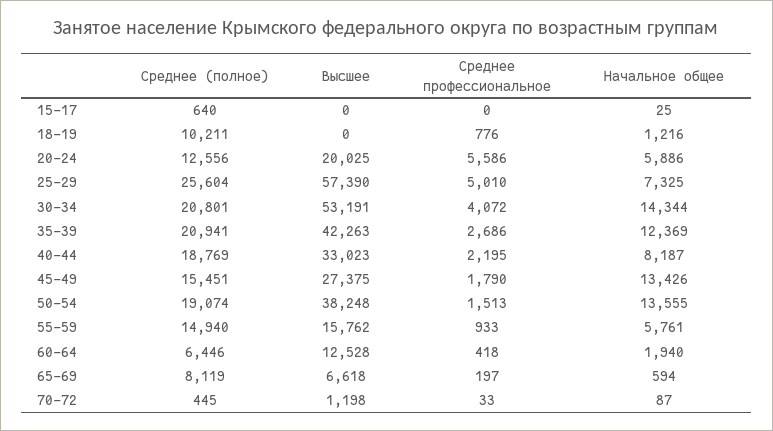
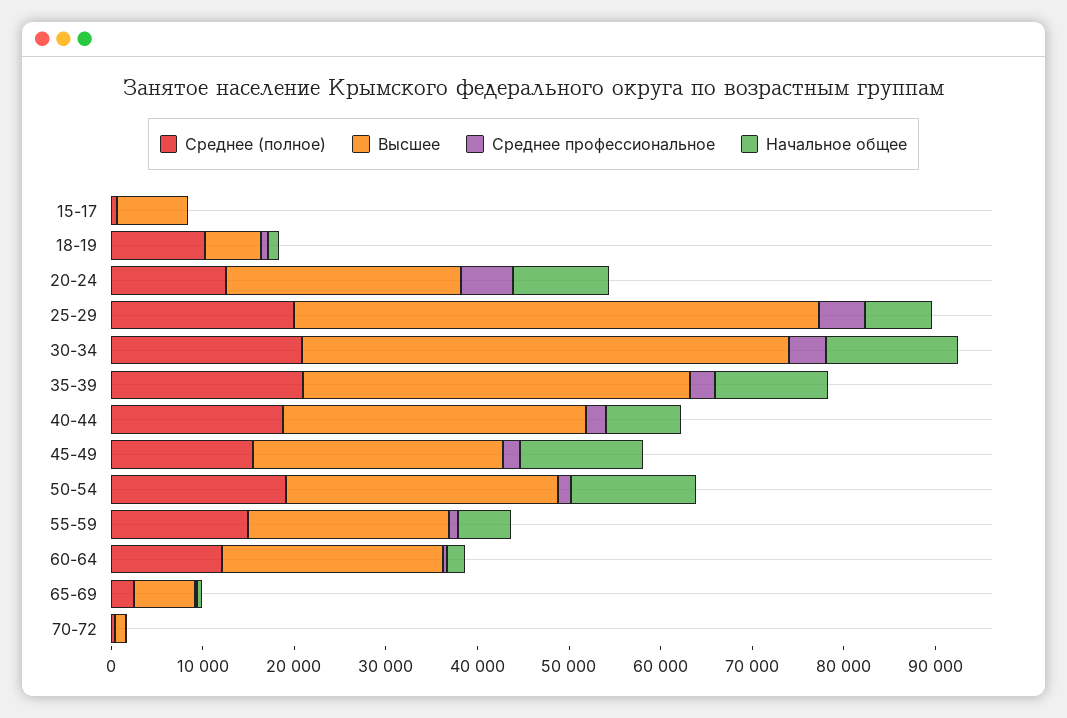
  {
    "Среднее (полное)": {
      "15-17": 640,
      "18-19": 10211,
      "20-24": 12556,
-     "25-29": 25604,
+     "25-29": 20000,
      "30-34": 20801,
      "35-39": 20941,
      "40-44": 18769,
      "45-49": 15451,
      "50-54": 19074,
      "55-59": 14940,
-     "60-64": 6446,
+     "60-64": 12000,
-     "65-69": 8119,
+     "65-69": 2000,
      "70-72": 445
    },
    "Высшее": {
-     "15-17": 0,
+     "15-17": 8000,
-     "18-19": 0,
+     "18-19": 6000,
-     "20-24": 20025,
+     "20-24": 26000,
      "25-29": 57390,
      "30-34": 53191,
      "35-39": 42263,
      "40-44": 33023,
      "45-49": 27375,
-     "50-54": 38248,
+     "50-54": 30000,
-     "55-59": 15762,
+     "55-59": 22000,
-     "60-64": 12528,
+     "60-64": 24000,
      "65-69": 6618,
      "70-72": 1198
    },
    "Среднее профессиональное": {
      "15-17": 0,
      "18-19": 776,
      "20-24": 5586,
      "25-29": 5010,
      "30-34": 4072,
      "35-39": 2686,
      "40-44": 2195,
      "45-49": 1790,
      "50-54": 1513,
      "55-59": 933,
      "60-64": 418,
      "65-69": 197,
      "70-72": 33
    },
    "Начальное общее": {
      "15-17": 25,
      "18-19": 1216,
-     "20-24": 5886,
+     "20-24": 10000,
      "25-29": 7325,
      "30-34": 14344,
      "35-39": 12369,
      "40-44": 8187,
      "45-49": 13426,
      "50-54": 13555,
      "55-59": 5761,
      "60-64": 1940,
      "65-69": 594,
      "70-72": 87
    }
  }

